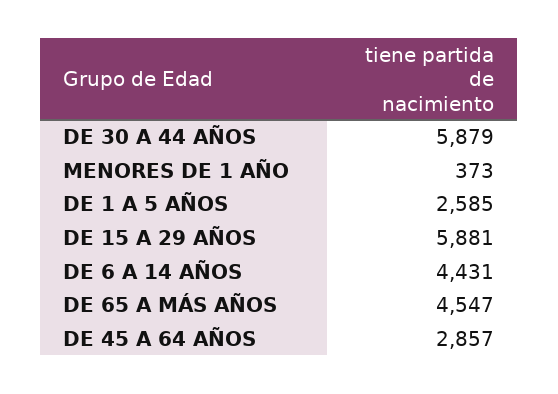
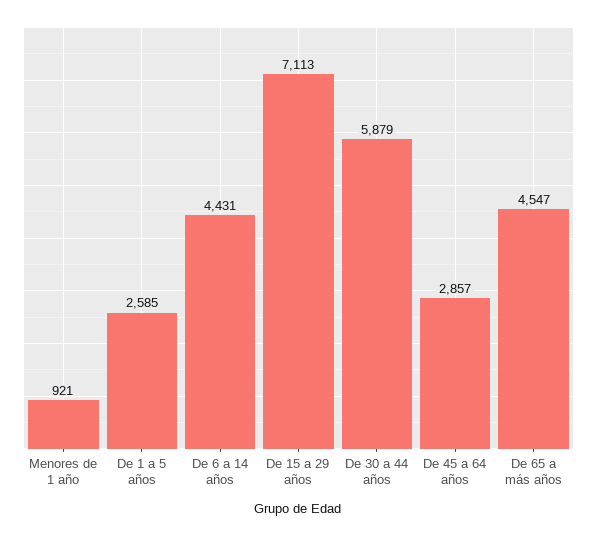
  {
    "DE 30 A 44 AÑOS": 5879,
-   "MENORES DE 1 AÑO": 373,
+   "MENORES DE 1 AÑO": 921,
    "DE 1 A 5 AÑOS": 2585,
-   "DE 15 A 29 AÑOS": 5881,
+   "DE 15 A 29 AÑOS": 7113,
    "DE 6 A 14 AÑOS": 4431,
    "DE 65 A MÁS AÑOS": 4547,
    "DE 45 A 64 AÑOS": 2857
  }

